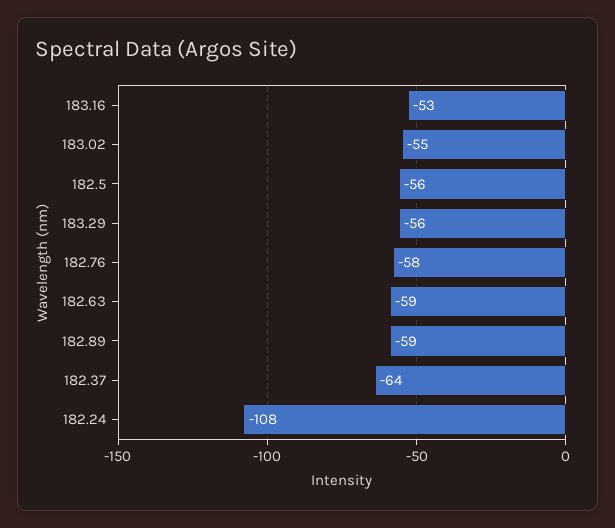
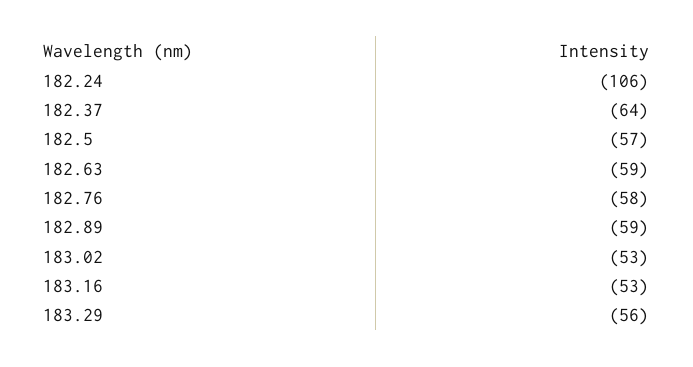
  {
    "183.16": -53,
-   "183.02": -55,
+   "183.02": -53,
-   "182.5": -56,
+   "182.5": -57,
    "183.29": -56,
    "182.76": -58,
    "182.63": -59,
    "182.89": -59,
    "182.37": -64,
-   "182.24": -108
+   "182.24": -106
  }

